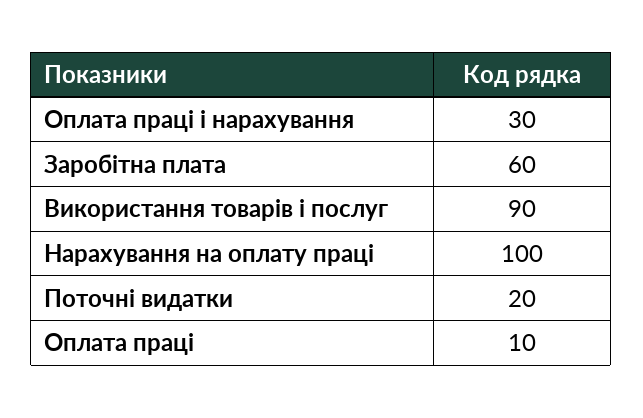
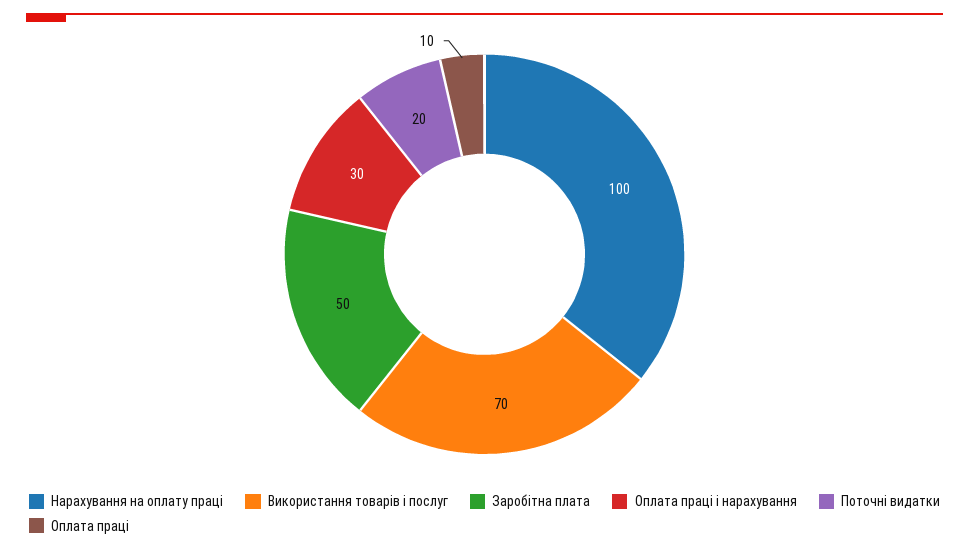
  {
    "Оплата праці і нарахування": 30,
-   "Заробітна плата": 60,
+   "Заробітна плата": 50,
-   "Використання товарів і послуг": 90,
+   "Використання товарів і послуг": 70,
    "Нарахування на оплату праці": 100,
    "Поточні видатки": 20,
    "Оплата праці": 10
  }

